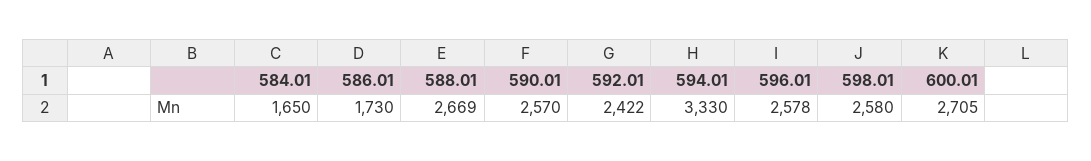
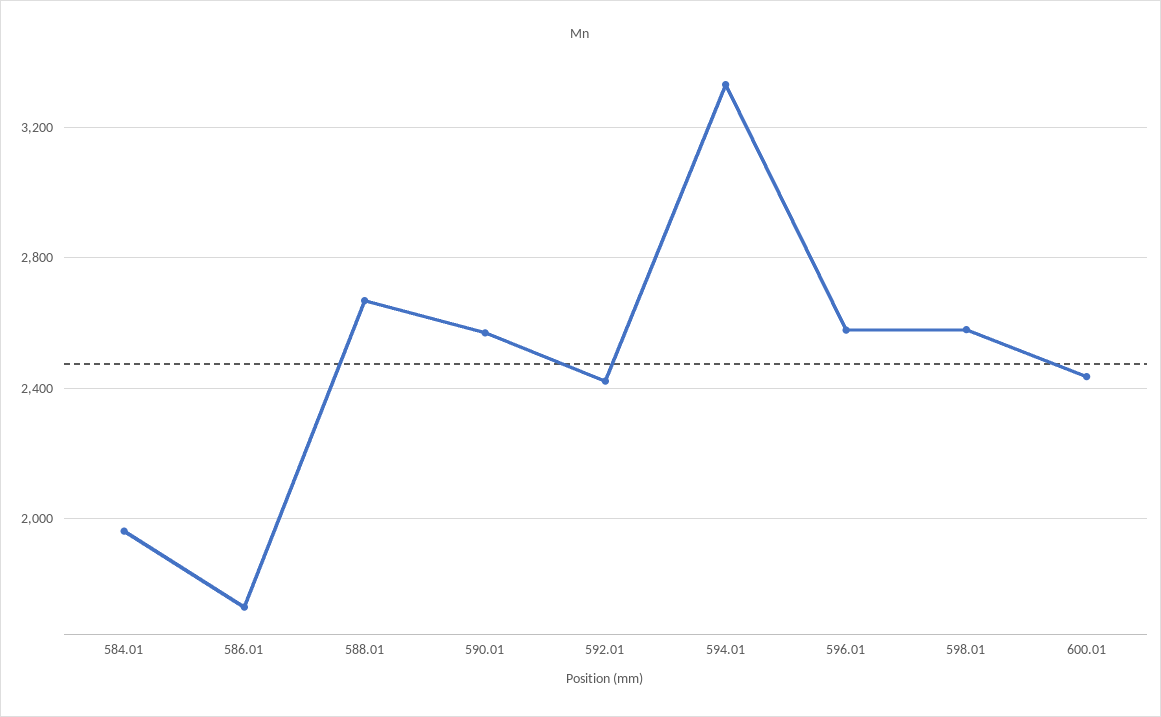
  {
-   "584.01": 1650,
+   "584.01": 1950,
    "586.01": 1730,
    "588.01": 2669,
    "590.01": 2570,
    "592.01": 2422,
    "594.01": 3330,
    "596.01": 2578,
    "598.01": 2580,
-   "600.01": 2705
+   "600.01": 2450
  }

